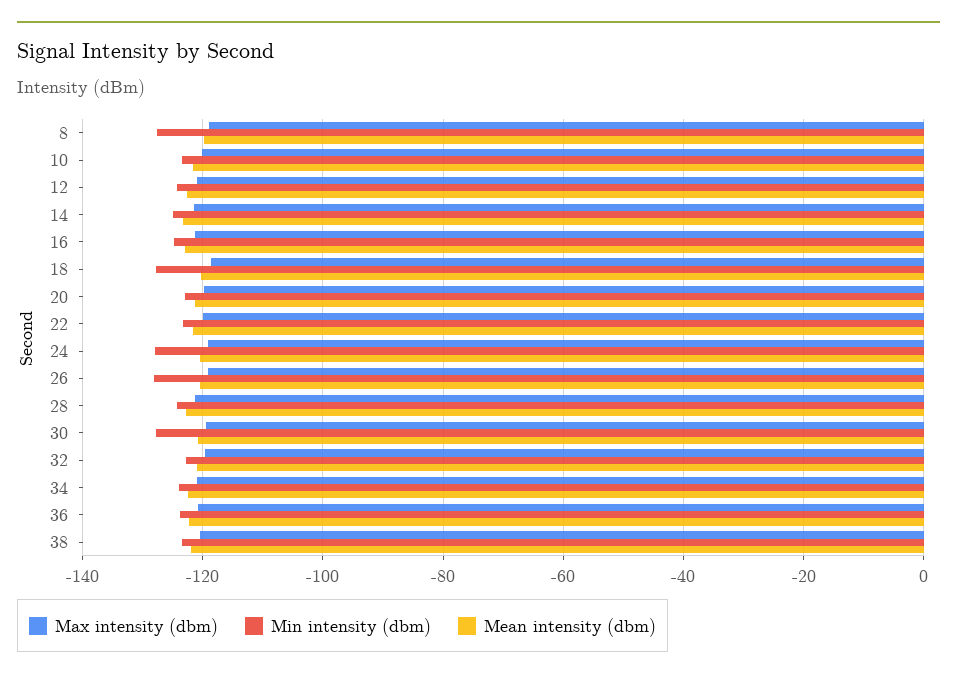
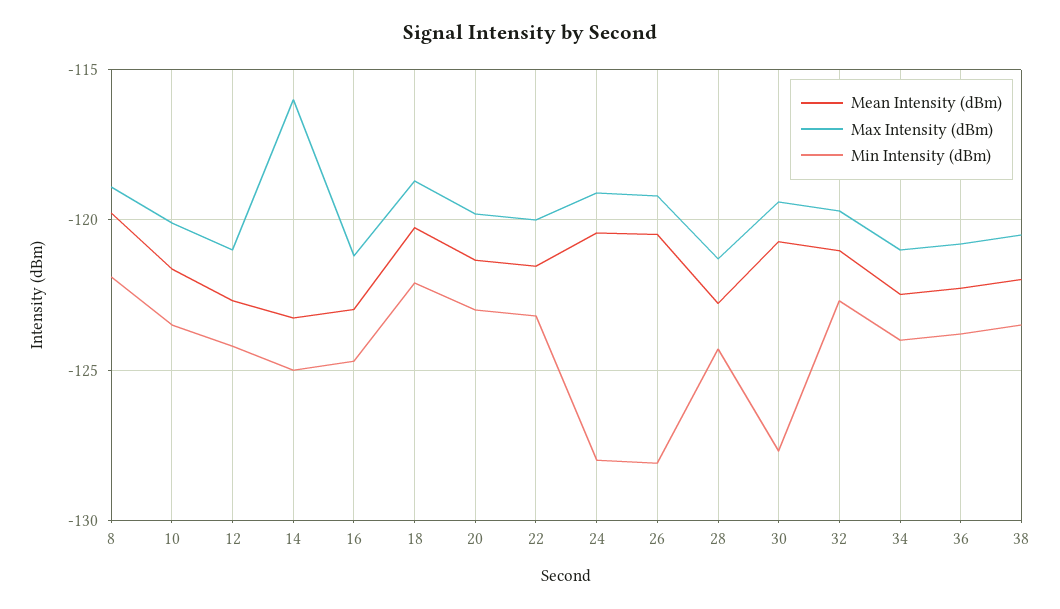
  {
    "Max intensity (dbm)": {
      "8": -119,
      "10": -120,
      "12": -121,
-     "14": -122,
+     "14": -116,
      "16": -121,
      "18": -118.5,
      "20": -120,
      "22": -120,
      "24": -119,
      "26": -119,
      "28": -121.5,
      "30": -119.5,
      "32": -119.5,
      "34": -121,
      "36": -121,
      "38": -120.5
    },
    "Min intensity (dbm)": {
-     "8": -128,
+     "8": -122,
      "10": -123.5,
      "12": -124,
      "14": -125,
      "16": -124.5,
-     "18": -128,
+     "18": -122,
      "20": -123,
      "22": -123,
      "24": -128,
      "26": -128,
      "28": -124.5,
      "30": -127.5,
      "32": -122.5,
      "34": -124,
      "36": -124,
      "38": -123.5
    },
    "Mean intensity (dbm)": {
      "8": -120,
      "10": -121.5,
      "12": -122.5,
      "14": -123.5,
      "16": -123,
      "18": -120.5,
      "20": -121.5,
      "22": -121.5,
      "24": -120.5,
      "26": -120.5,
      "28": -123,
      "30": -120.5,
      "32": -121,
      "34": -122.5,
      "36": -122.5,
      "38": -122
    }
  }

